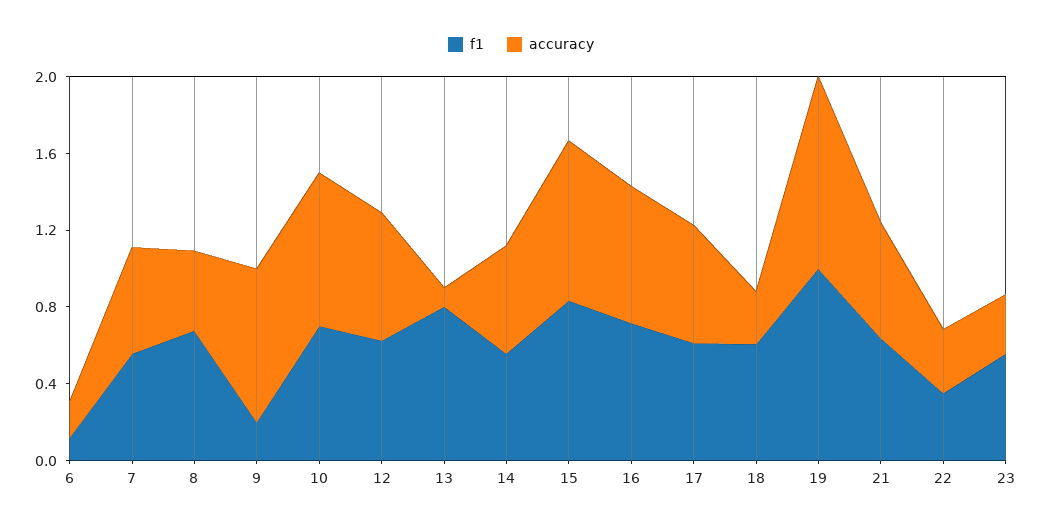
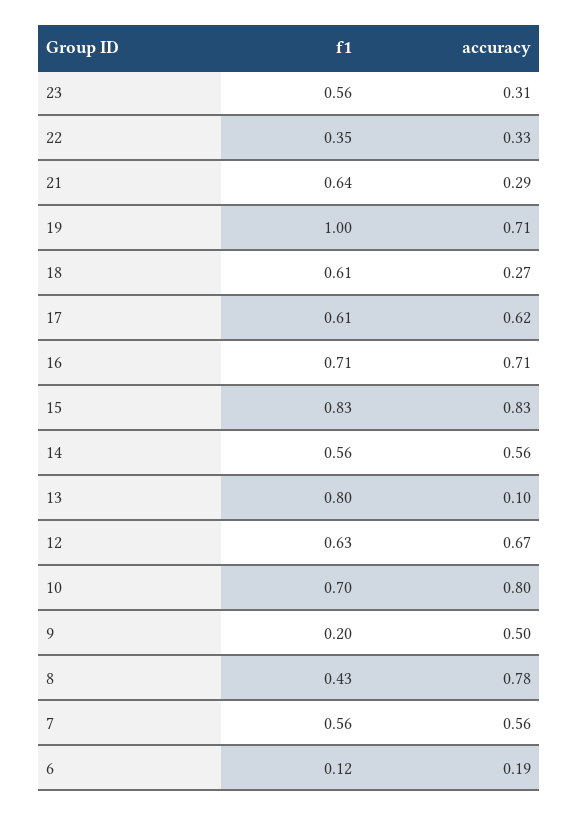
  {
    "f1": {
      "6": 0.12,
      "7": 0.56,
-     "8": 0.7,
+     "8": 0.43,
      "9": 0.2,
      "10": 0.7,
      "12": 0.63,
      "13": 0.8,
      "14": 0.56,
      "15": 0.83,
      "16": 0.71,
      "17": 0.61,
      "18": 0.61,
      "19": 1,
      "21": 0.64,
      "22": 0.35,
      "23": 0.56
    },
    "accuracy": {
      "6": 0.19,
      "7": 0.56,
-     "8": 0.4,
+     "8": 0.78,
-     "9": 0.8,
+     "9": 0.5,
      "10": 0.8,
      "12": 0.67,
      "13": 0.1,
      "14": 0.56,
      "15": 0.83,
      "16": 0.71,
      "17": 0.62,
      "18": 0.27,
-     "19": 1,
+     "19": 0.71,
-     "21": 0.6,
+     "21": 0.29,
      "22": 0.33,
      "23": 0.31
    }
  }

